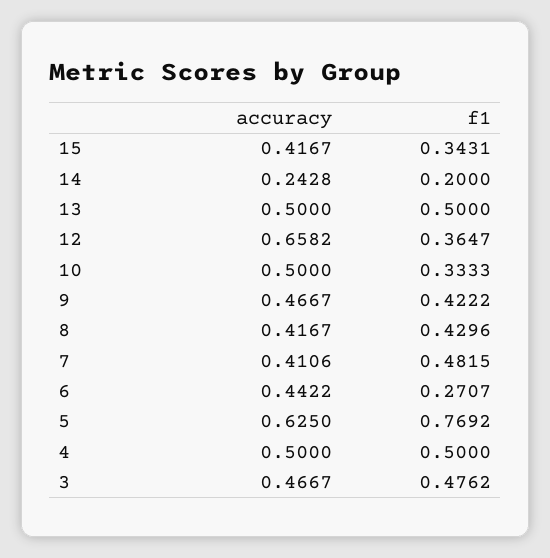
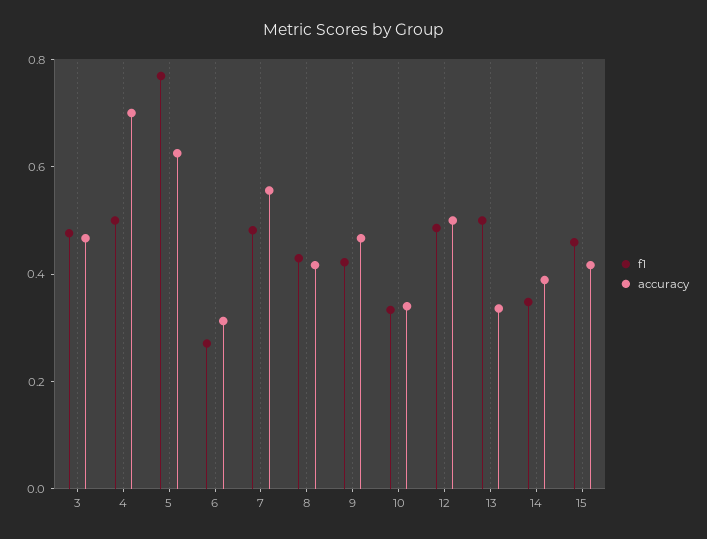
  {
    "accuracy": {
      "15": 0.4167,
-     "14": 0.2428,
+     "14": 0.4,
-     "13": 0.5,
+     "13": 0.35,
-     "12": 0.6582,
+     "12": 0.5,
-     "10": 0.5,
+     "10": 0.35,
      "9": 0.4667,
      "8": 0.4167,
-     "7": 0.4106,
+     "7": 0.55,
-     "6": 0.4422,
+     "6": 0.3,
      "5": 0.625,
-     "4": 0.5,
+     "4": 0.7,
      "3": 0.4667
    },
    "f1": {
-     "15": 0.3431,
+     "15": 0.45,
-     "14": 0.2,
+     "14": 0.35,
      "13": 0.5,
-     "12": 0.3647,
+     "12": 0.5,
      "10": 0.3333,
      "9": 0.4222,
      "8": 0.4296,
      "7": 0.4815,
      "6": 0.2707,
      "5": 0.7692,
      "4": 0.5,
      "3": 0.4762
    }
  }

